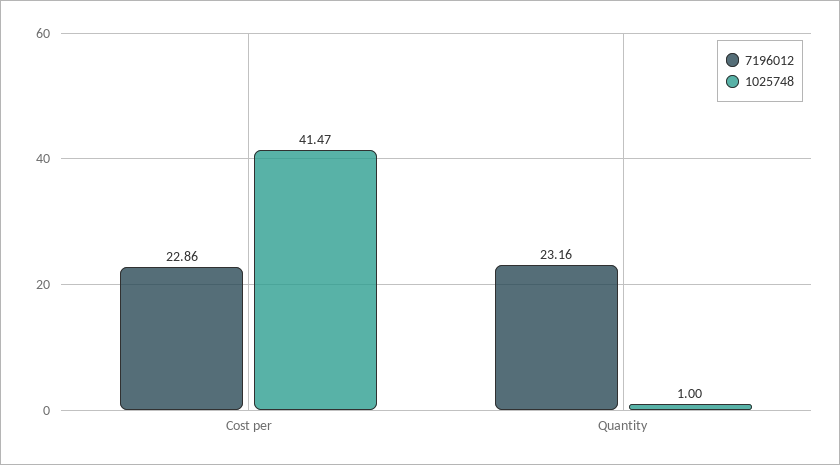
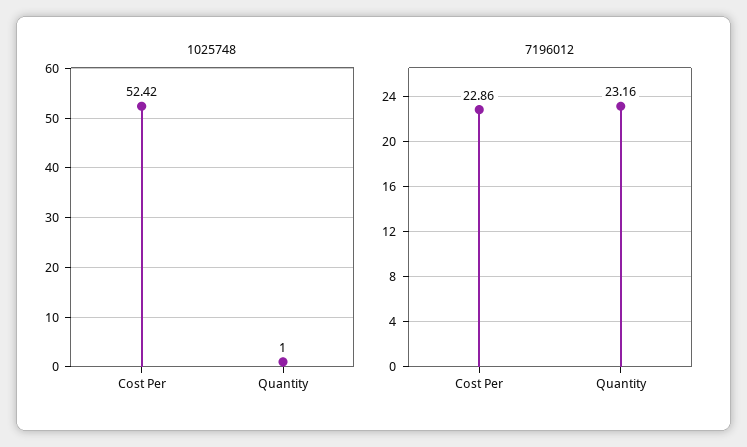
  {
    "7196012": {
      "Cost per": 22.86,
      "Quantity": 23.16
    },
    "1025748": {
-     "Cost per": 41.47,
+     "Cost per": 52.42,
      "Quantity": 1
    }
  }

